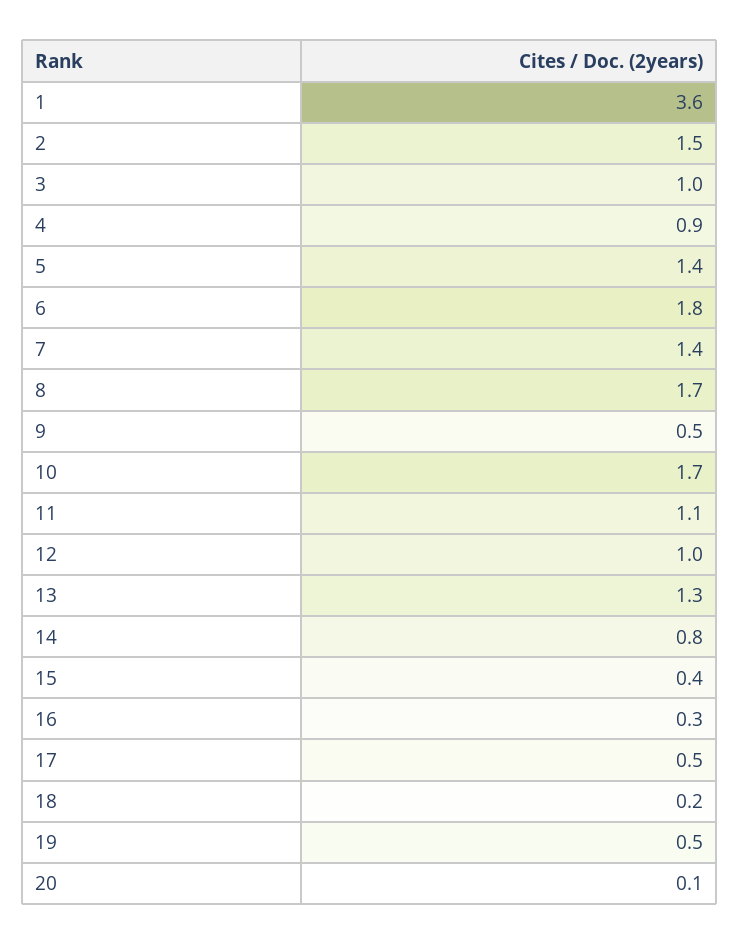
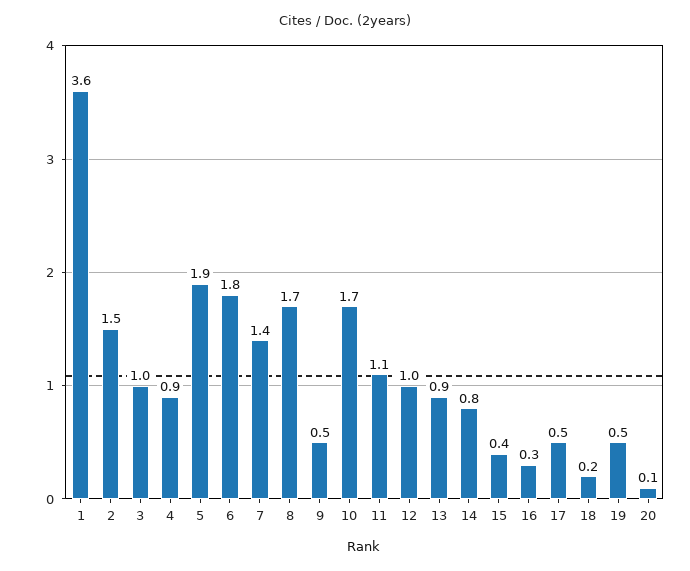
  {
    "1": 3.6,
    "2": 1.5,
    "3": 1,
    "4": 0.9,
-   "5": 1.4,
+   "5": 1.9,
    "6": 1.8,
    "7": 1.4,
    "8": 1.7,
    "9": 0.5,
    "10": 1.7,
    "11": 1.1,
    "12": 1,
-   "13": 1.3,
+   "13": 0.9,
    "14": 0.8,
    "15": 0.4,
    "16": 0.3,
    "17": 0.5,
    "18": 0.2,
    "19": 0.5,
    "20": 0.1
  }

